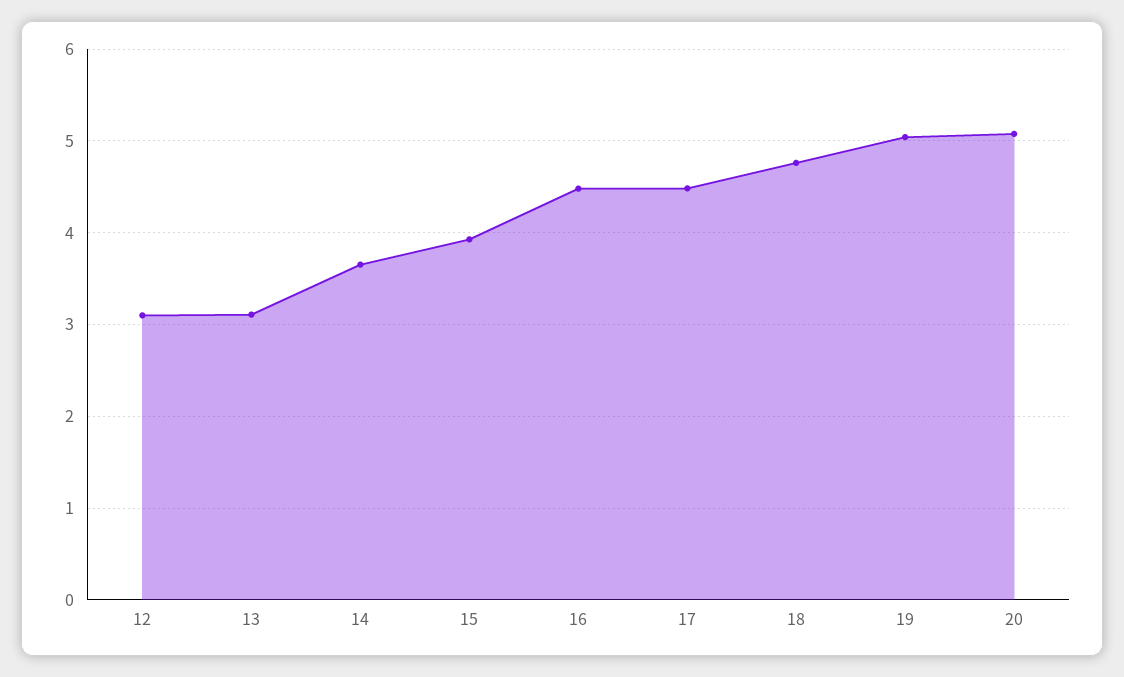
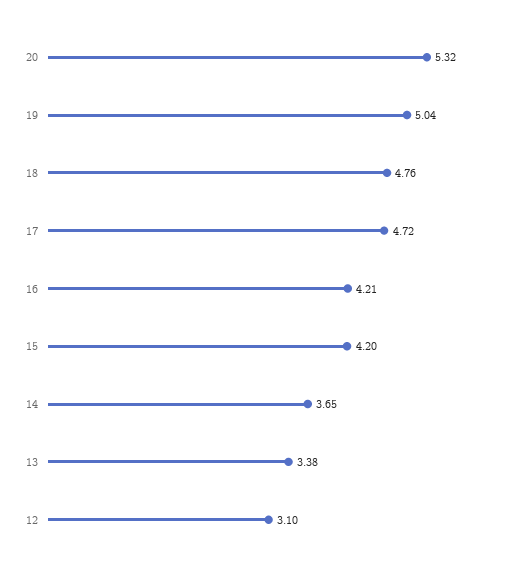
  {
    "12": 3.1,
-   "13": 3.1,
+   "13": 3.38,
    "14": 3.65,
-   "15": 3.9,
+   "15": 4.2,
-   "16": 4.5,
+   "16": 4.21,
-   "17": 4.5,
+   "17": 4.72,
    "18": 4.76,
    "19": 5.04,
-   "20": 5.1
+   "20": 5.32
  }

